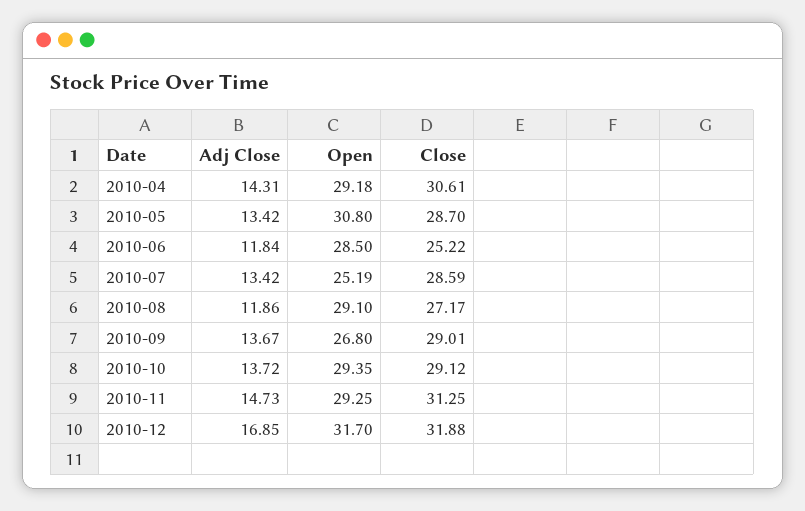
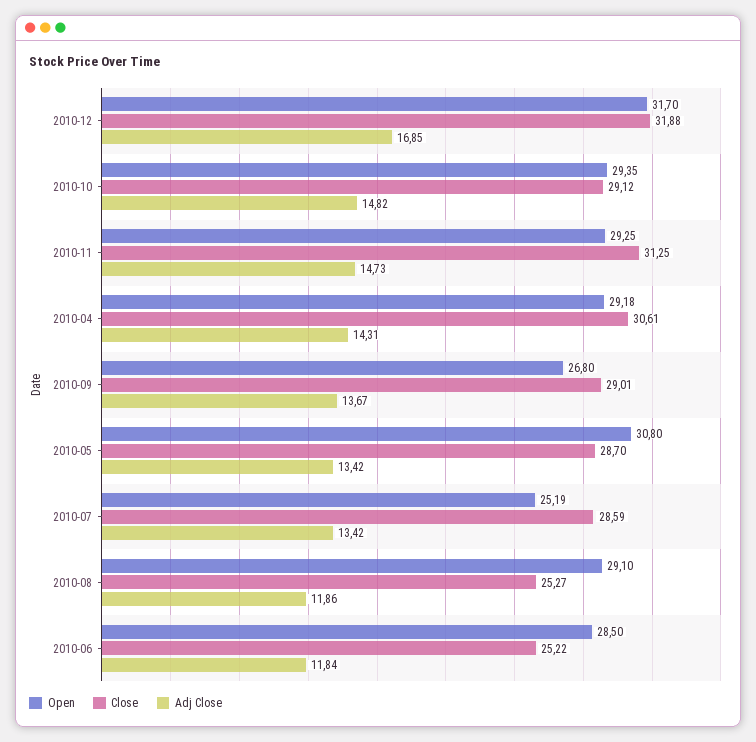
  {
    "Adj Close": {
      "2010-04": 14.31,
      "2010-05": 13.42,
      "2010-06": 11.84,
      "2010-07": 13.42,
      "2010-08": 11.86,
      "2010-09": 13.67,
-     "2010-10": 13.72,
+     "2010-10": 14.82,
      "2010-11": 14.73,
      "2010-12": 16.85
    },
    "Open": {
      "2010-04": 29.18,
      "2010-05": 30.8,
      "2010-06": 28.5,
      "2010-07": 25.19,
      "2010-08": 29.1,
      "2010-09": 26.8,
      "2010-10": 29.35,
      "2010-11": 29.25,
      "2010-12": 31.7
    },
    "Close": {
      "2010-04": 30.61,
      "2010-05": 28.7,
      "2010-06": 25.22,
      "2010-07": 28.59,
-     "2010-08": 27.17,
+     "2010-08": 25.27,
      "2010-09": 29.01,
      "2010-10": 29.12,
      "2010-11": 31.25,
      "2010-12": 31.88
    }
  }

